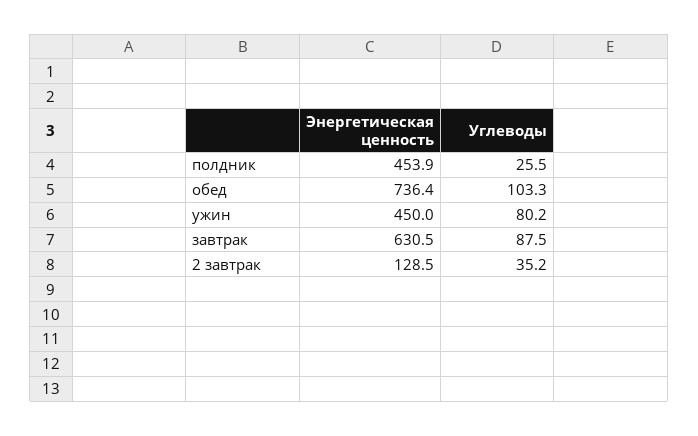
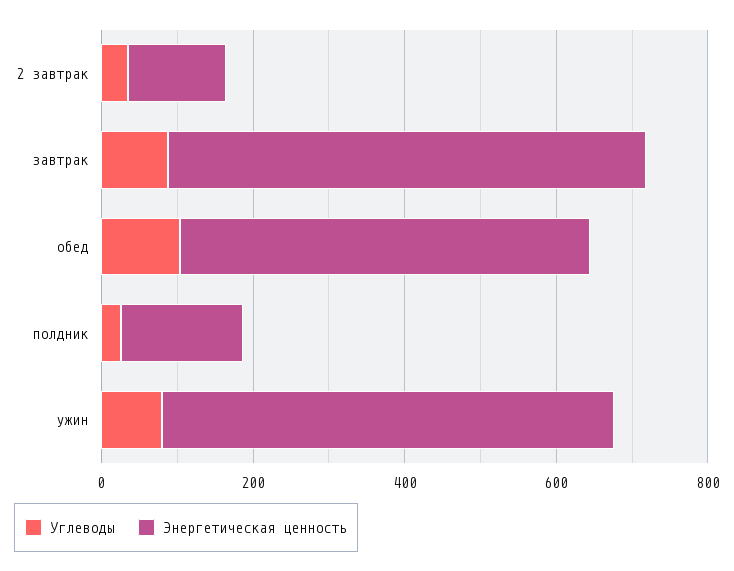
  {
    "Энергетическая ценность": {
-     "полдник": 453.9,
+     "полдник": 150,
-     "обед": 736.4,
+     "обед": 550,
-     "ужин": 450,
+     "ужин": 600,
      "завтрак": 630.5,
      "2 завтрак": 128.5
    },
    "Углеводы": {
      "полдник": 25.5,
      "обед": 103.3,
      "ужин": 80.2,
      "завтрак": 87.5,
      "2 завтрак": 35.2
    }
  }

